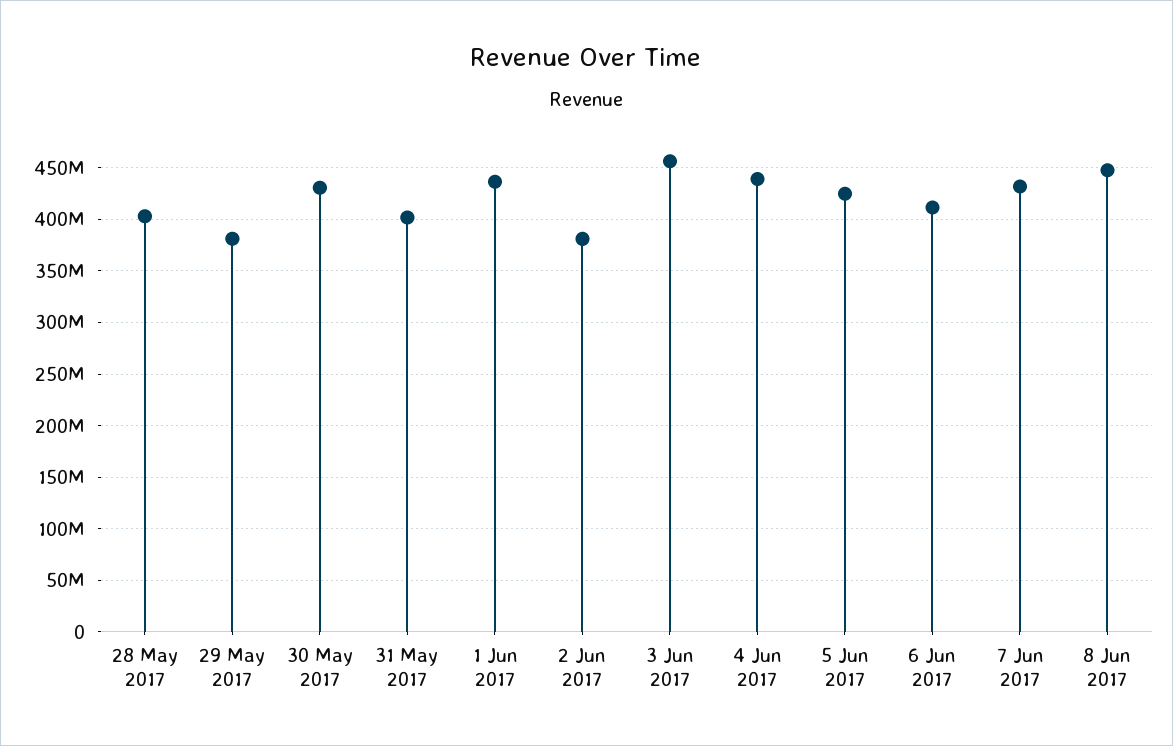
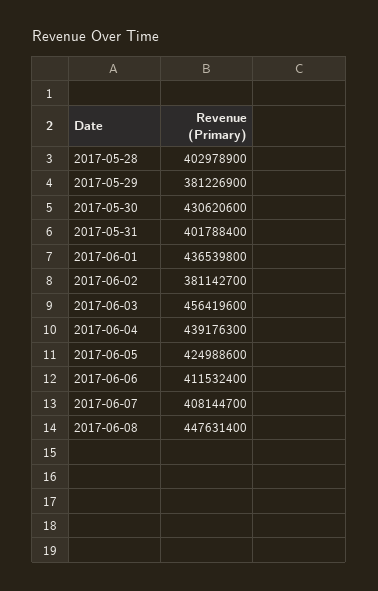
  {
    "28 May 2017": 402978900,
    "29 May 2017": 381226900,
    "30 May 2017": 430620600,
    "31 May 2017": 401788400,
    "1 Jun 2017": 436539800,
    "2 Jun 2017": 381142700,
    "3 Jun 2017": 456419600,
    "4 Jun 2017": 439176300,
    "5 Jun 2017": 424988600,
    "6 Jun 2017": 411532400,
-   "7 Jun 2017": 430000000,
+   "7 Jun 2017": 408144700,
    "8 Jun 2017": 447631400
  }

